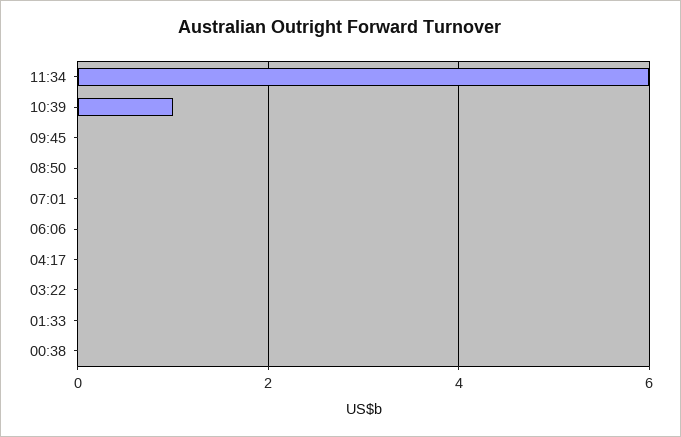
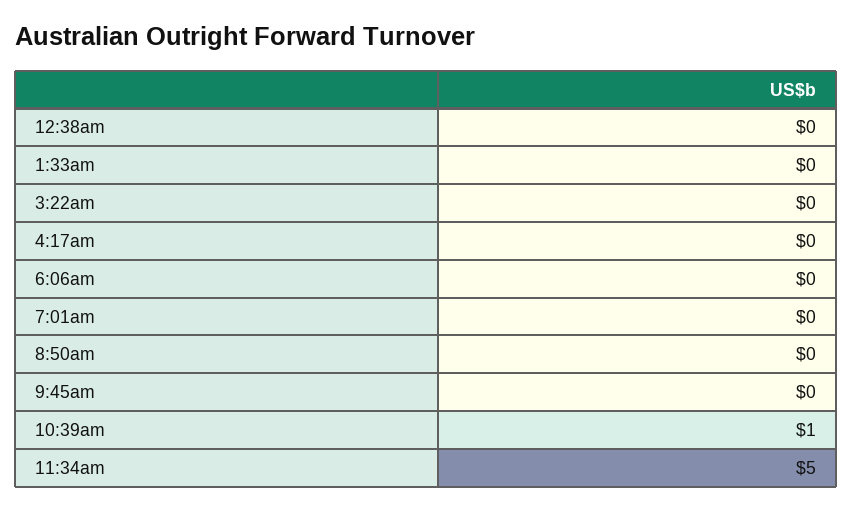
  {
-   "11:34": 6,
+   "11:34": 5,
    "10:39": 1,
    "09:45": 0,
    "08:50": 0,
    "07:01": 0,
    "06:06": 0,
    "04:17": 0,
    "03:22": 0,
    "01:33": 0,
    "00:38": 0
  }

